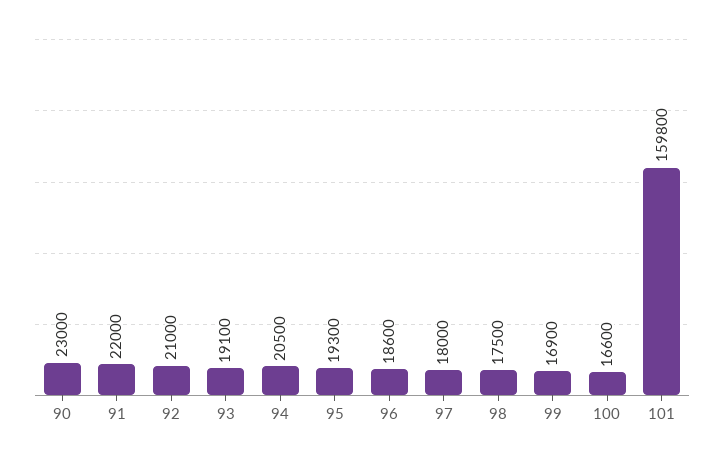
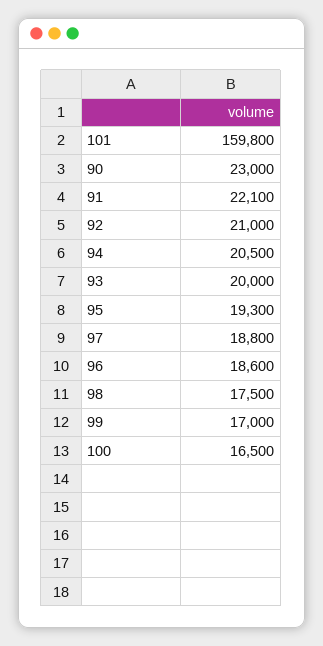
  {
    "90": 23000,
-   "91": 22000,
+   "91": 22100,
    "92": 21000,
-   "93": 19100,
+   "93": 20000,
    "94": 20500,
    "95": 19300,
    "96": 18600,
-   "97": 18000,
+   "97": 18800,
    "98": 17500,
-   "99": 16900,
+   "99": 17000,
-   "100": 16600,
+   "100": 16500,
    "101": 159800
  }

